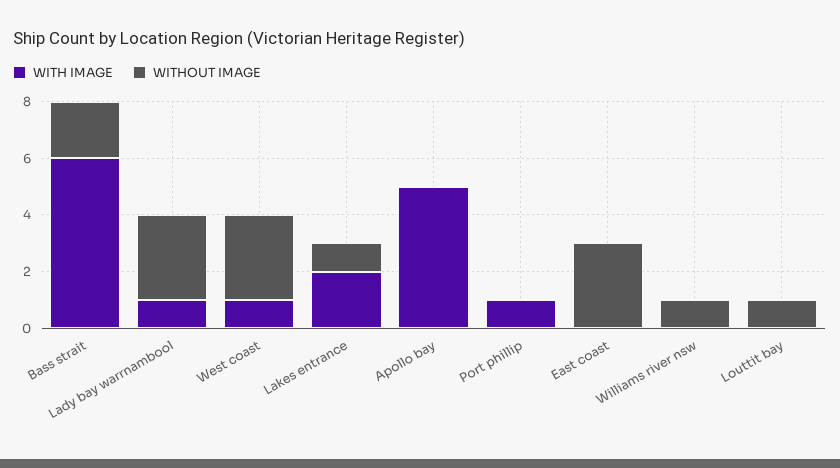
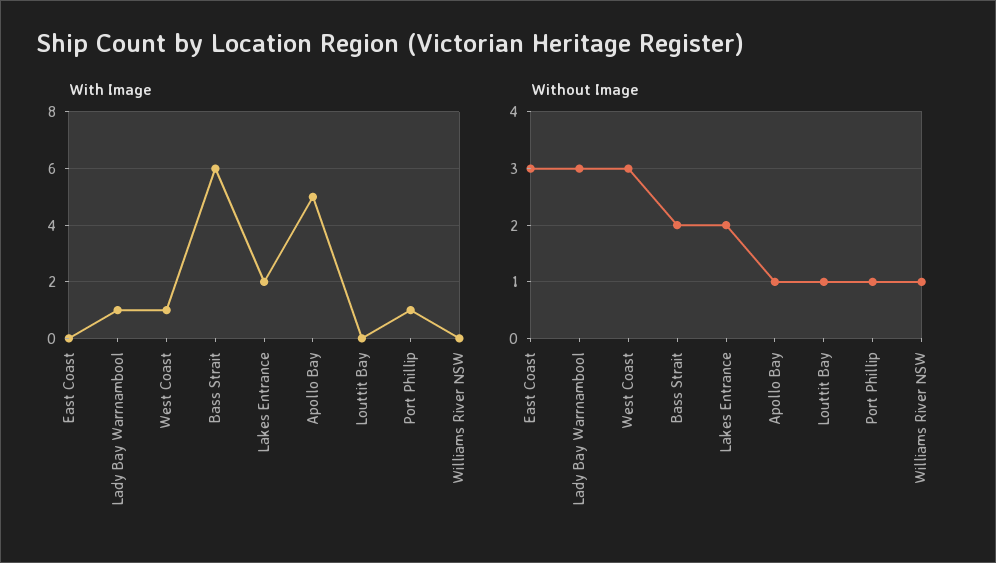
  {
    "WITH IMAGE": {
      "Bass strait": 6,
      "Lady bay warrnambool": 1,
      "West coast": 1,
      "Lakes entrance": 2,
      "Apollo bay": 5,
      "Port phillip": 1,
      "East coast": 0,
      "Williams river nsw": 0,
      "Louttit bay": 0
    },
    "WITHOUT IMAGE": {
      "Bass strait": 2,
      "Lady bay warrnambool": 3,
      "West coast": 3,
-     "Lakes entrance": 1,
+     "Lakes entrance": 2,
-     "Apollo bay": 0,
+     "Apollo bay": 1,
-     "Port phillip": 0,
+     "Port phillip": 1,
      "East coast": 3,
      "Williams river nsw": 1,
      "Louttit bay": 1
    }
  }

